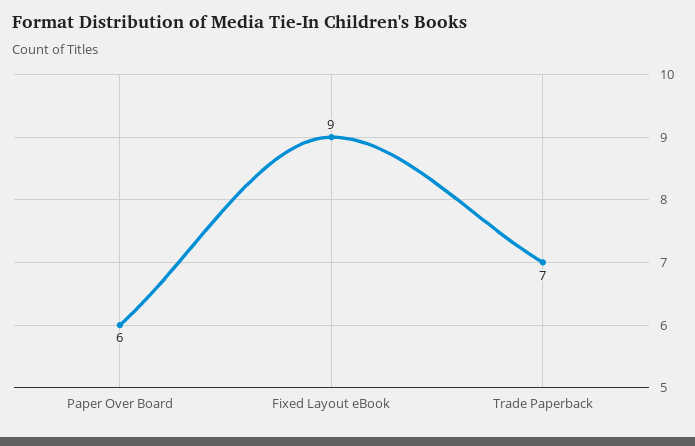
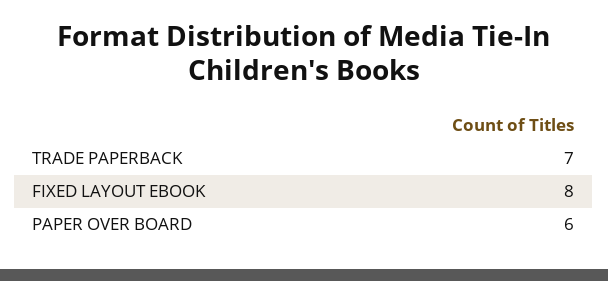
  {
    "Paper Over Board": 6,
-   "Fixed Layout eBook": 9,
+   "Fixed Layout eBook": 8,
    "Trade Paperback": 7
  }

